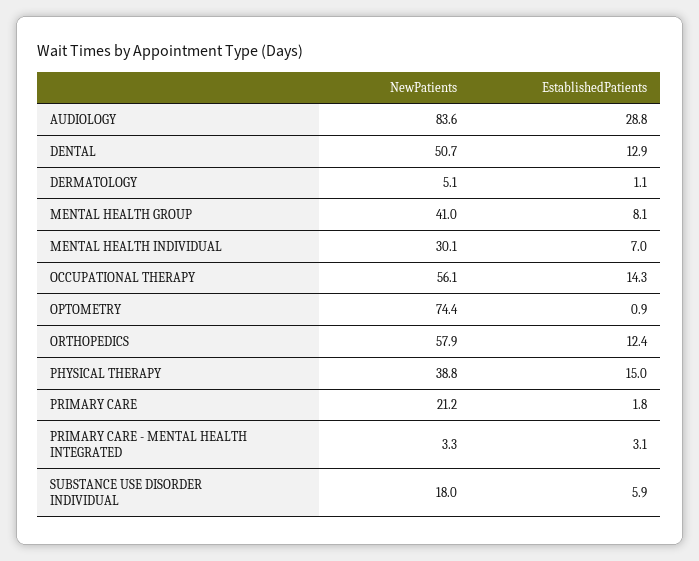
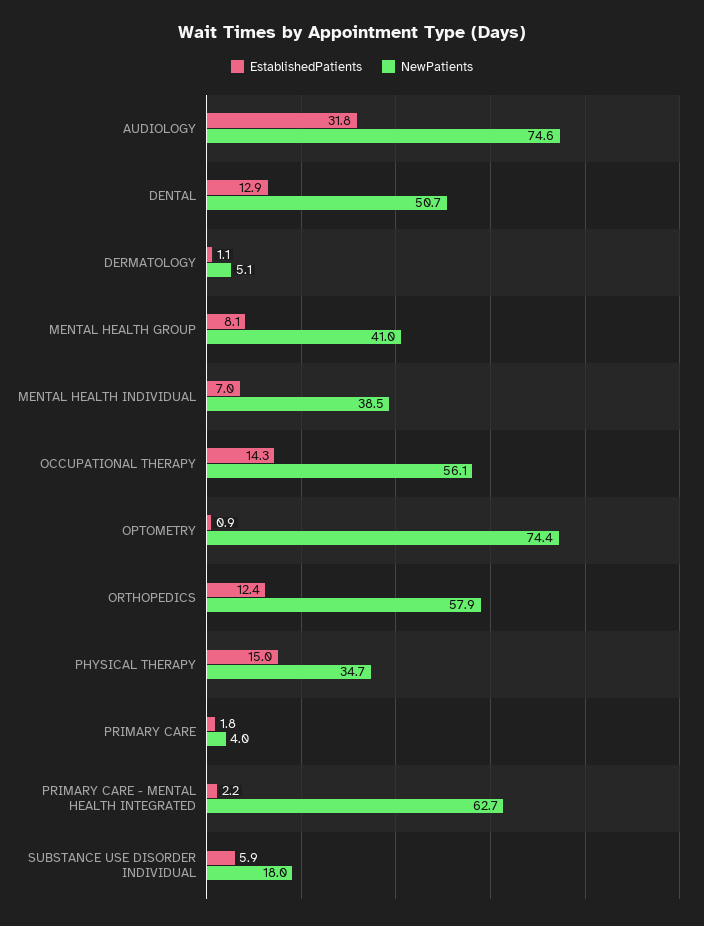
  {
    "NewPatients": {
-     "AUDIOLOGY": 83.6,
+     "AUDIOLOGY": 74.6,
      "DENTAL": 50.7,
      "DERMATOLOGY": 5.1,
      "MENTAL HEALTH GROUP": 41,
-     "MENTAL HEALTH INDIVIDUAL": 30.1,
+     "MENTAL HEALTH INDIVIDUAL": 38.5,
      "OCCUPATIONAL THERAPY": 56.1,
      "OPTOMETRY": 74.4,
      "ORTHOPEDICS": 57.9,
-     "PHYSICAL THERAPY": 38.8,
+     "PHYSICAL THERAPY": 34.7,
-     "PRIMARY CARE": 21.2,
+     "PRIMARY CARE": 4,
-     "PRIMARY CARE - MENTAL HEALTH INTEGRATED": 3.3,
+     "PRIMARY CARE - MENTAL HEALTH INTEGRATED": 62.7,
      "SUBSTANCE USE DISORDER INDIVIDUAL": 18
    },
    "EstablishedPatients": {
-     "AUDIOLOGY": 28.8,
+     "AUDIOLOGY": 31.8,
      "DENTAL": 12.9,
      "DERMATOLOGY": 1.1,
      "MENTAL HEALTH GROUP": 8.1,
      "MENTAL HEALTH INDIVIDUAL": 7,
      "OCCUPATIONAL THERAPY": 14.3,
      "OPTOMETRY": 0.9,
      "ORTHOPEDICS": 12.4,
      "PHYSICAL THERAPY": 15,
      "PRIMARY CARE": 1.8,
-     "PRIMARY CARE - MENTAL HEALTH INTEGRATED": 3.1,
+     "PRIMARY CARE - MENTAL HEALTH INTEGRATED": 2.2,
      "SUBSTANCE USE DISORDER INDIVIDUAL": 5.9
    }
  }

